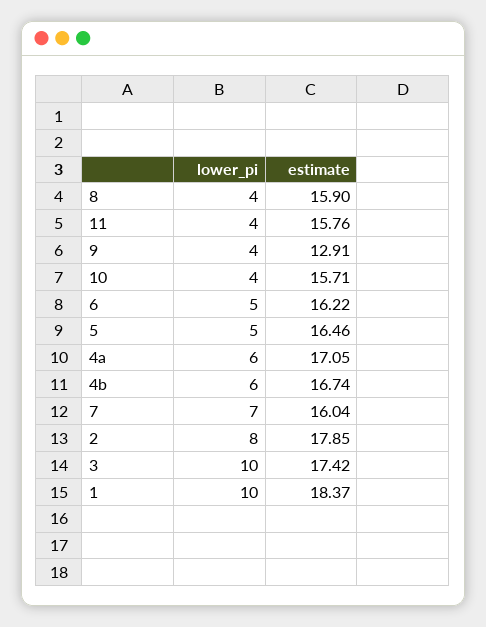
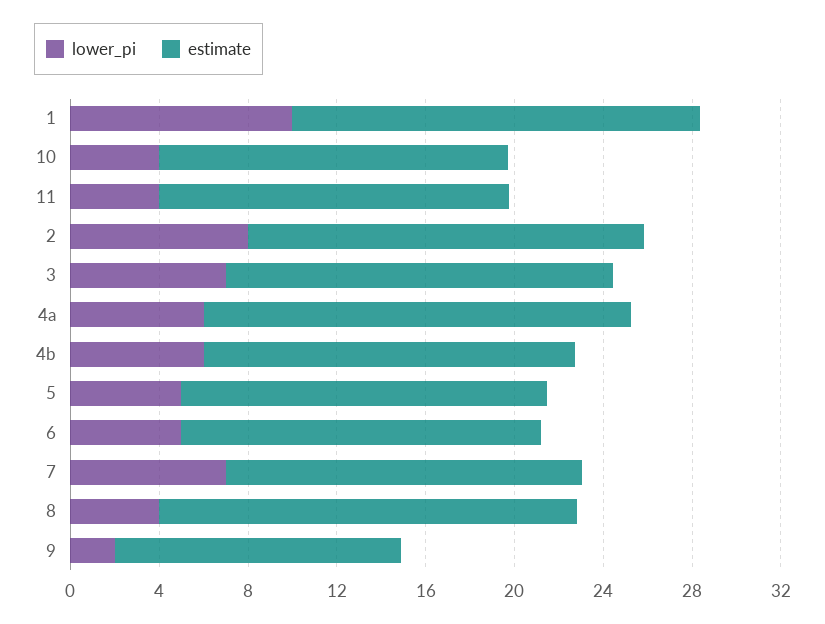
  {
    "lower_pi": {
      "8": 4,
      "11": 4,
-     "9": 4,
+     "9": 2,
      "10": 4,
      "6": 5,
      "5": 5,
      "4a": 6,
      "4b": 6,
      "7": 7,
      "2": 8,
-     "3": 10,
+     "3": 7,
      "1": 10
    },
    "estimate": {
-     "8": 15.9,
+     "8": 19,
      "11": 15.76,
      "9": 12.91,
      "10": 15.71,
      "6": 16.22,
      "5": 16.46,
-     "4a": 17.05,
+     "4a": 19,
      "4b": 16.74,
      "7": 16.04,
      "2": 17.85,
      "3": 17.42,
      "1": 18.37
    }
  }

